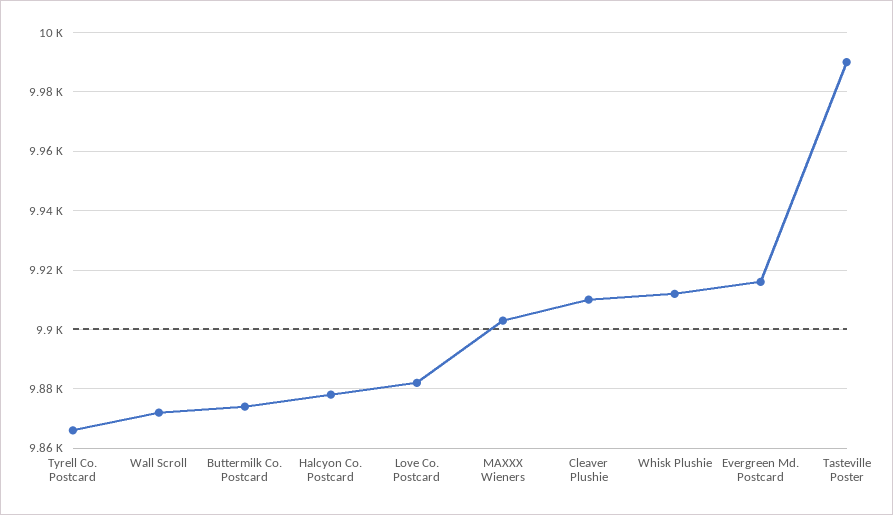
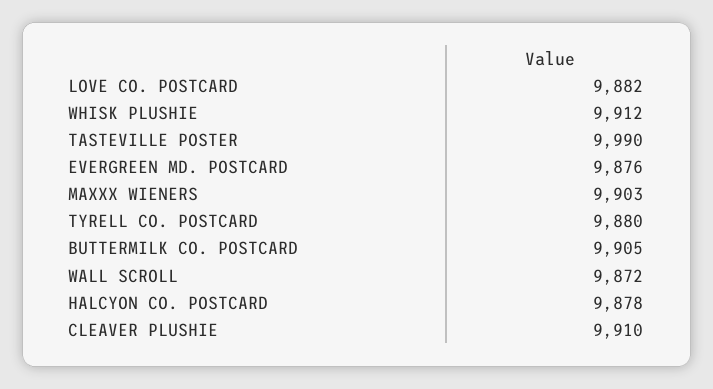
  {
-   "Tyrell Co. Postcard": 9865,
+   "Tyrell Co. Postcard": 9880,
    "Wall Scroll": 9872,
-   "Buttermilk Co. Postcard": 9875,
+   "Buttermilk Co. Postcard": 9905,
    "Halcyon Co. Postcard": 9878,
    "Love Co. Postcard": 9882,
    "MAXXX Wieners": 9903,
    "Cleaver Plushie": 9910,
    "Whisk Plushie": 9912,
-   "Evergreen Md. Postcard": 9915,
+   "Evergreen Md. Postcard": 9876,
    "Tasteville Poster": 9990
  }

